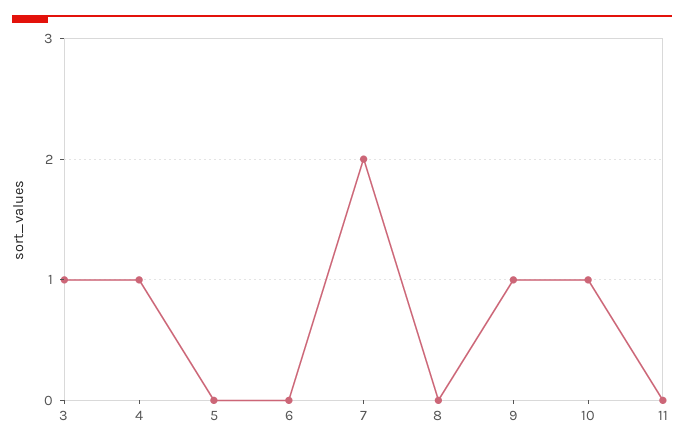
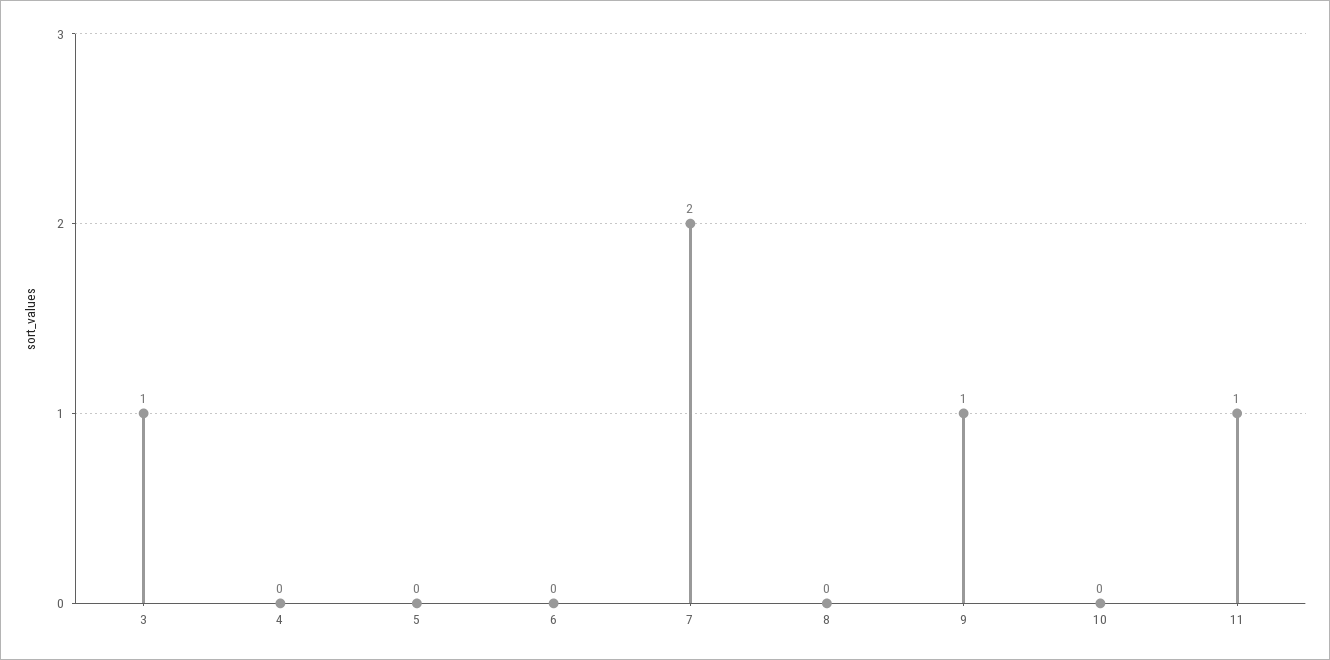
  {
    "3": 1,
-   "4": 1,
+   "4": 0,
    "5": 0,
    "6": 0,
    "7": 2,
    "8": 0,
    "9": 1,
-   "10": 1,
+   "10": 0,
-   "11": 0
+   "11": 1
  }

